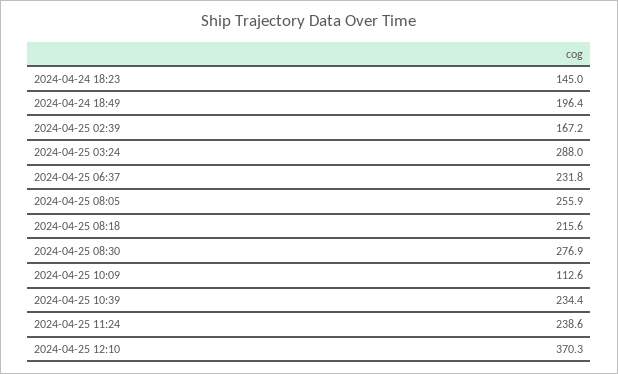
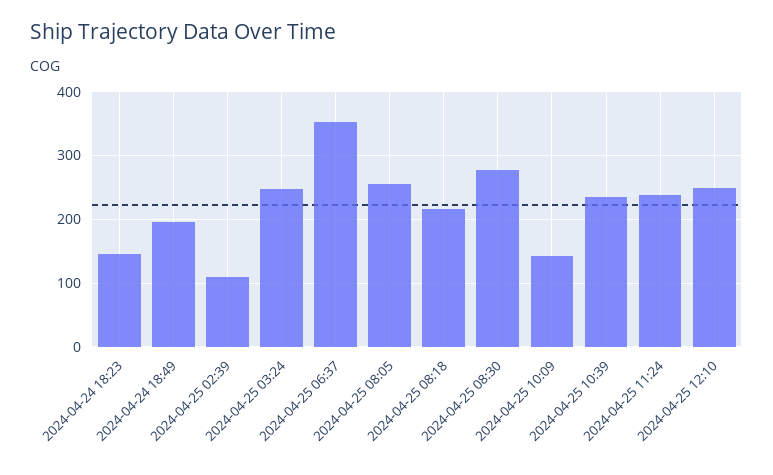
  {
    "2024-04-24 18:23": 145,
    "2024-04-24 18:49": 196.4,
-   "2024-04-25 02:39": 167.2,
+   "2024-04-25 02:39": 110,
-   "2024-04-25 03:24": 288,
+   "2024-04-25 03:24": 250,
-   "2024-04-25 06:37": 231.8,
+   "2024-04-25 06:37": 350,
    "2024-04-25 08:05": 255.9,
    "2024-04-25 08:18": 215.6,
    "2024-04-25 08:30": 276.9,
-   "2024-04-25 10:09": 112.6,
+   "2024-04-25 10:09": 140,
    "2024-04-25 10:39": 234.4,
    "2024-04-25 11:24": 238.6,
-   "2024-04-25 12:10": 370.3
+   "2024-04-25 12:10": 250
  }

